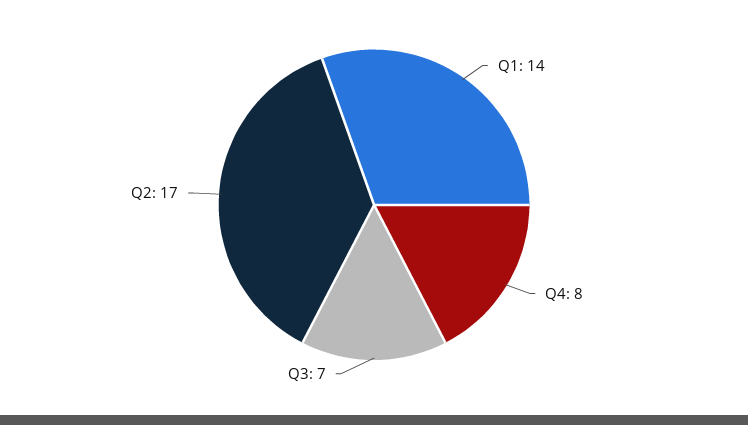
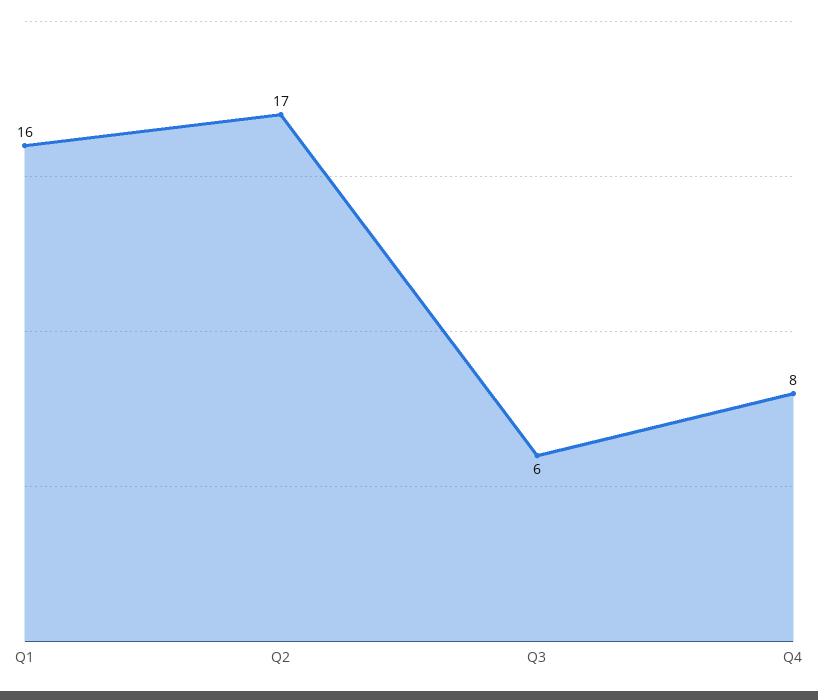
  {
-   "Q1": 14,
+   "Q1": 16,
    "Q4": 8,
-   "Q3": 7,
+   "Q3": 6,
    "Q2": 17
  }

